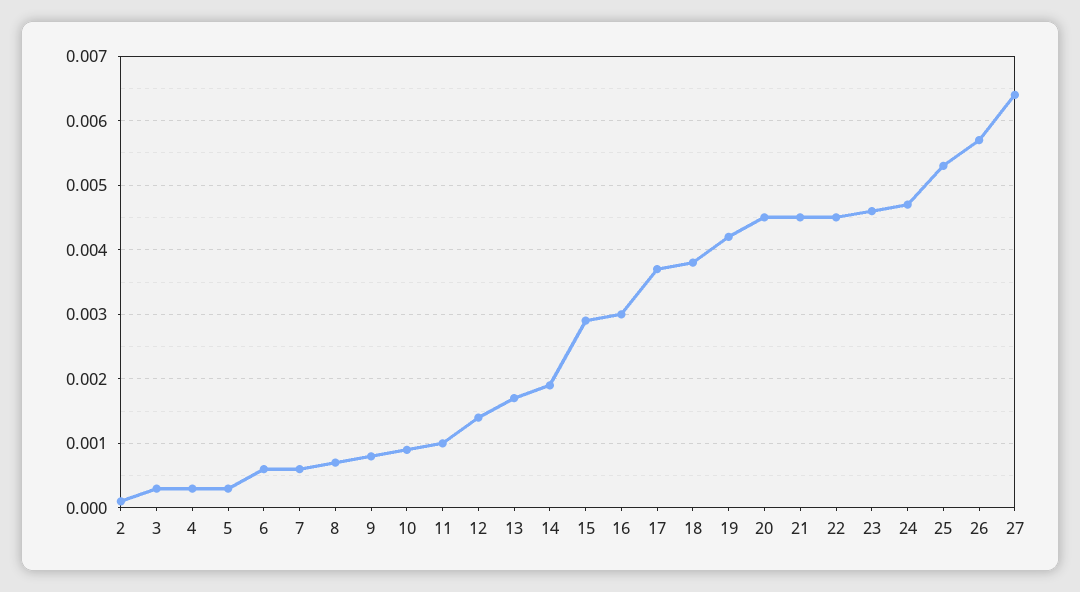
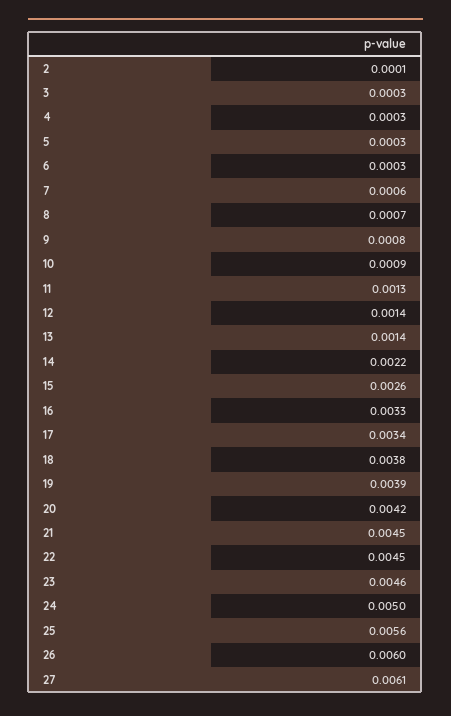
  {
    "2": 0.0001,
    "3": 0.0003,
    "4": 0.0003,
    "5": 0.0003,
-   "6": 0.0006,
+   "6": 0.0003,
    "7": 0.0006,
    "8": 0.0007,
    "9": 0.0008,
    "10": 0.0009,
-   "11": 0.001,
+   "11": 0.0013,
    "12": 0.0014,
-   "13": 0.0017,
+   "13": 0.0014,
-   "14": 0.0019,
+   "14": 0.0022,
-   "15": 0.0029,
+   "15": 0.0026,
-   "16": 0.003,
+   "16": 0.0033,
-   "17": 0.0037,
+   "17": 0.0034,
    "18": 0.0038,
-   "19": 0.0042,
+   "19": 0.0039,
-   "20": 0.0045,
+   "20": 0.0042,
    "21": 0.0045,
    "22": 0.0045,
    "23": 0.0046,
-   "24": 0.0047,
+   "24": 0.005,
-   "25": 0.0053,
+   "25": 0.0056,
-   "26": 0.0057,
+   "26": 0.006,
-   "27": 0.0064
+   "27": 0.0061
  }

